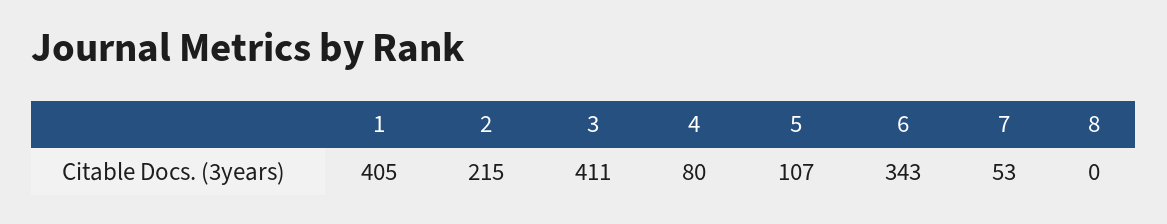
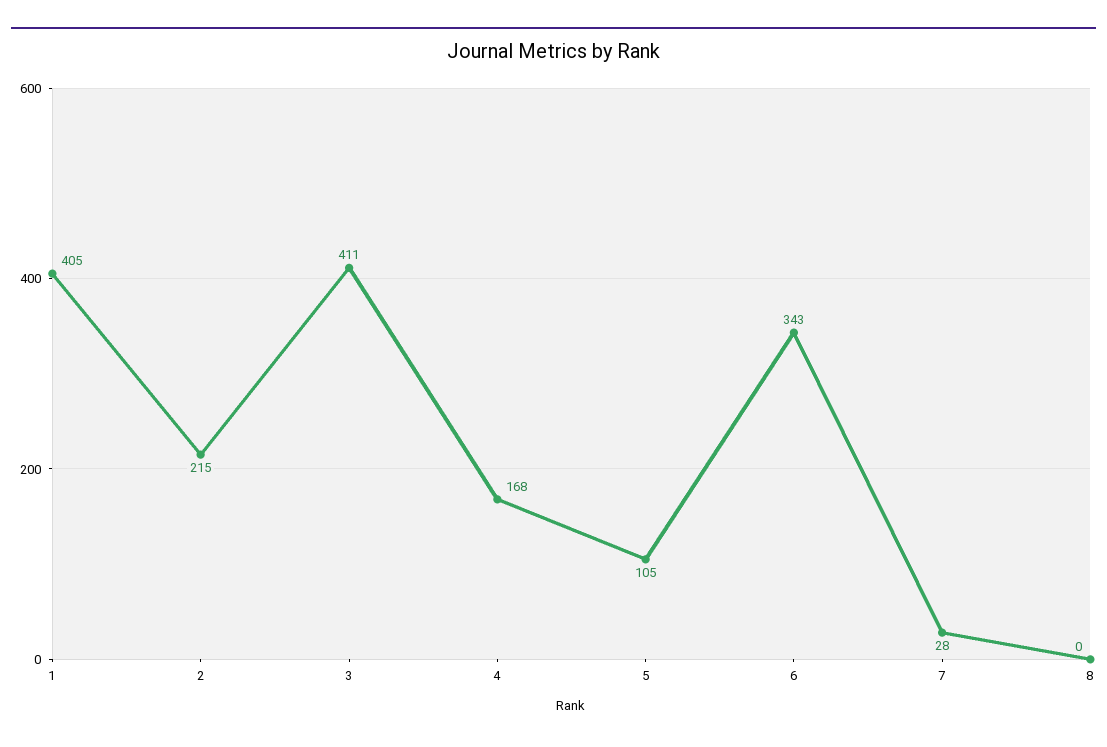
  {
    "1": 405,
    "2": 215,
    "3": 411,
-   "4": 80,
+   "4": 168,
-   "5": 107,
+   "5": 105,
    "6": 343,
-   "7": 53,
+   "7": 28,
    "8": 0
  }

